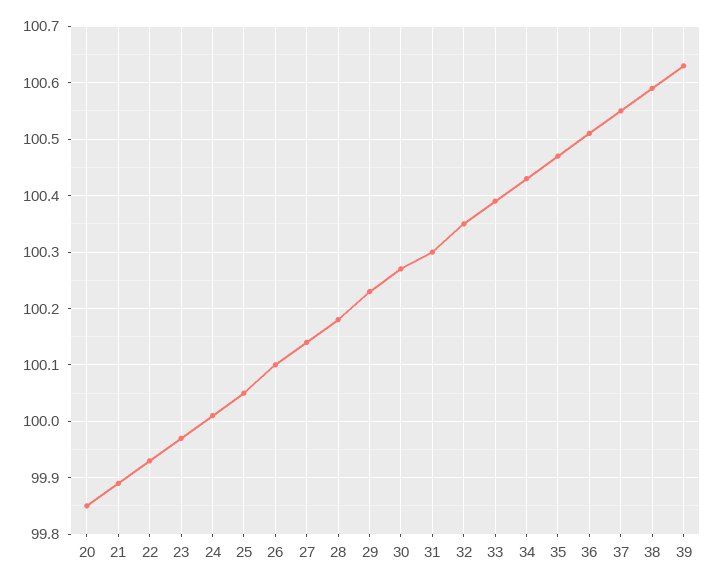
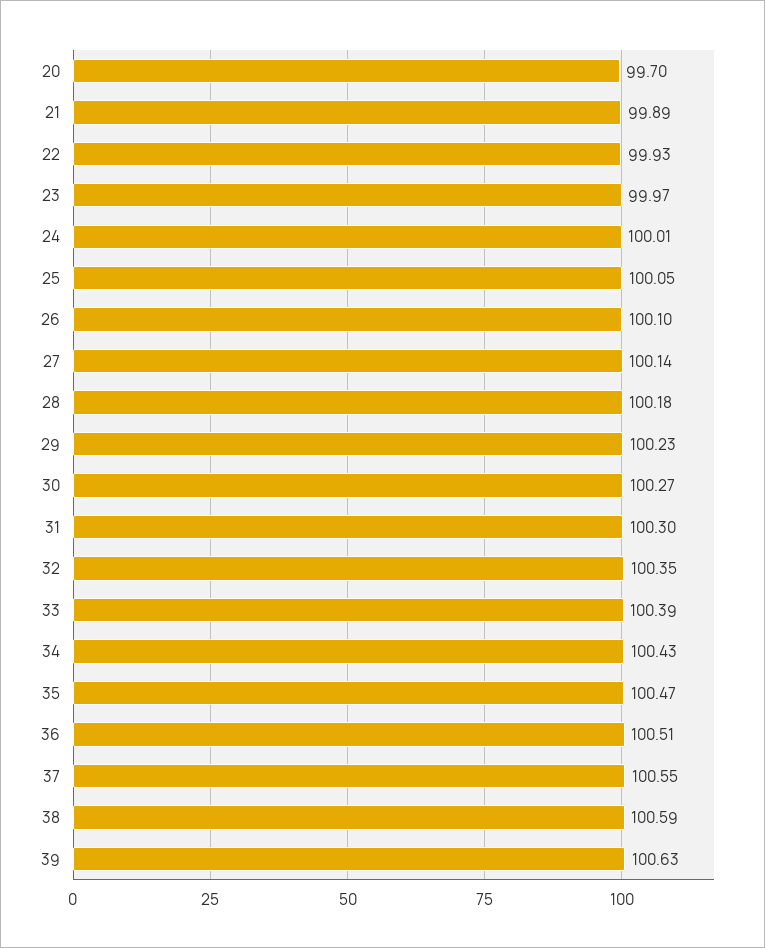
  {
-   "20": 99.85,
+   "20": 99.7,
    "21": 99.89,
    "22": 99.93,
    "23": 99.97,
    "24": 100.01,
    "25": 100.05,
    "26": 100.1,
    "27": 100.14,
    "28": 100.18,
    "29": 100.23,
    "30": 100.27,
    "31": 100.3,
    "32": 100.35,
    "33": 100.39,
    "34": 100.43,
    "35": 100.47,
    "36": 100.51,
    "37": 100.55,
    "38": 100.59,
    "39": 100.63
  }

